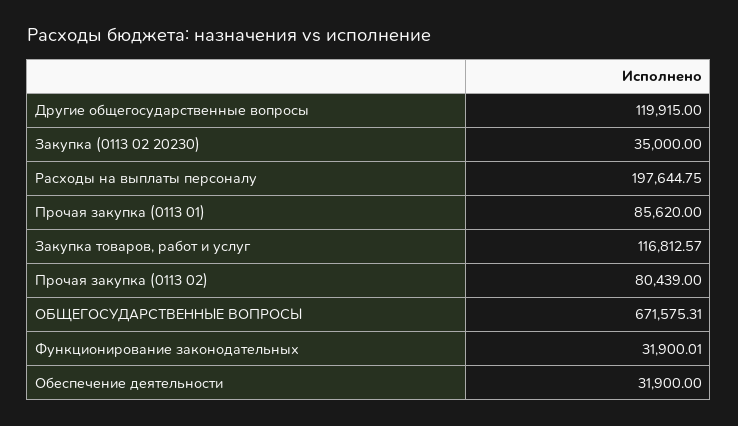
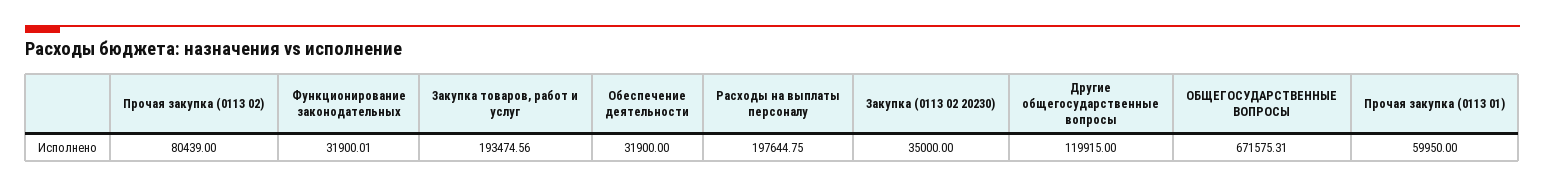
  {
    "Другие общегосударственные вопросы": 119915,
    "Закупка (0113 02 20230)": 35000,
    "Расходы на выплаты персоналу": 197644.75,
-   "Прочая закупка (0113 01)": 85620,
+   "Прочая закупка (0113 01)": 59950,
-   "Закупка товаров, работ и услуг": 116812.57,
+   "Закупка товаров, работ и услуг": 193474.56,
    "Прочая закупка (0113 02)": 80439,
    "ОБЩЕГОСУДАРСТВЕННЫЕ ВОПРОСЫ": 671575.31,
    "Функционирование законодательных": 31900.01,
    "Обеспечение деятельности": 31900
  }

